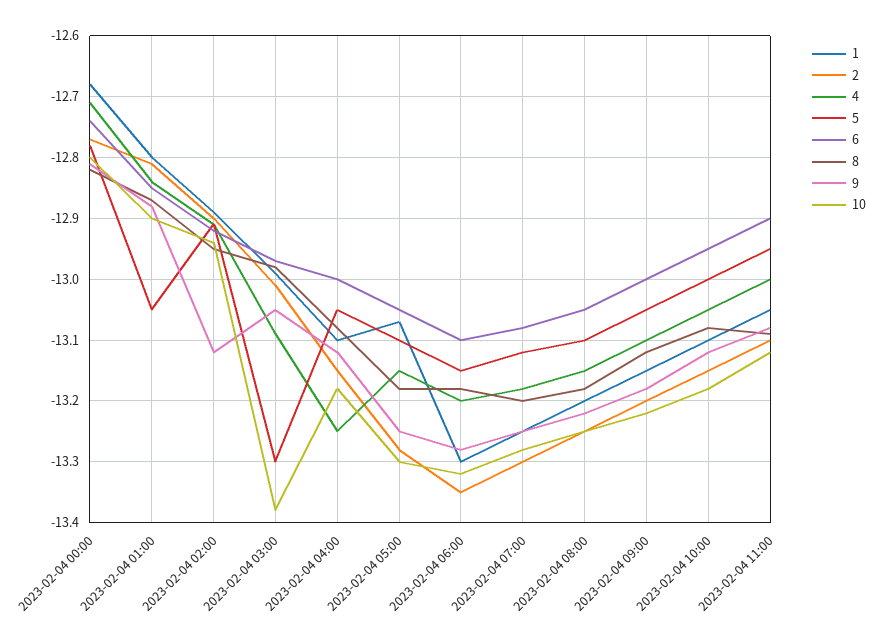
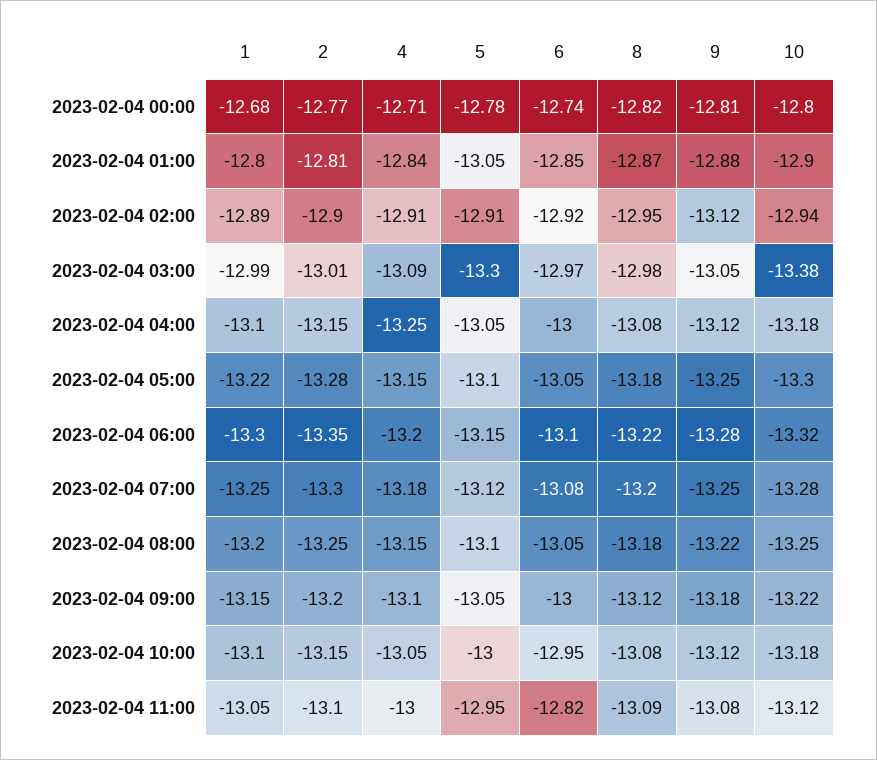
  {
    "1": {
      "2023-02-04 00:00": -12.68,
      "2023-02-04 01:00": -12.8,
      "2023-02-04 02:00": -12.89,
      "2023-02-04 03:00": -12.99,
      "2023-02-04 04:00": -13.1,
-     "2023-02-04 05:00": -13.07,
+     "2023-02-04 05:00": -13.22,
      "2023-02-04 06:00": -13.3,
      "2023-02-04 07:00": -13.25,
      "2023-02-04 08:00": -13.2,
      "2023-02-04 09:00": -13.15,
      "2023-02-04 10:00": -13.1,
      "2023-02-04 11:00": -13.05
    },
    "2": {
      "2023-02-04 00:00": -12.77,
      "2023-02-04 01:00": -12.81,
      "2023-02-04 02:00": -12.9,
      "2023-02-04 03:00": -13.01,
      "2023-02-04 04:00": -13.15,
      "2023-02-04 05:00": -13.28,
      "2023-02-04 06:00": -13.35,
      "2023-02-04 07:00": -13.3,
      "2023-02-04 08:00": -13.25,
      "2023-02-04 09:00": -13.2,
      "2023-02-04 10:00": -13.15,
      "2023-02-04 11:00": -13.1
    },
    "4": {
      "2023-02-04 00:00": -12.71,
      "2023-02-04 01:00": -12.84,
      "2023-02-04 02:00": -12.91,
      "2023-02-04 03:00": -13.09,
      "2023-02-04 04:00": -13.25,
      "2023-02-04 05:00": -13.15,
      "2023-02-04 06:00": -13.2,
      "2023-02-04 07:00": -13.18,
      "2023-02-04 08:00": -13.15,
      "2023-02-04 09:00": -13.1,
      "2023-02-04 10:00": -13.05,
      "2023-02-04 11:00": -13
    },
    "5": {
      "2023-02-04 00:00": -12.78,
      "2023-02-04 01:00": -13.05,
      "2023-02-04 02:00": -12.91,
      "2023-02-04 03:00": -13.3,
      "2023-02-04 04:00": -13.05,
      "2023-02-04 05:00": -13.1,
      "2023-02-04 06:00": -13.15,
      "2023-02-04 07:00": -13.12,
      "2023-02-04 08:00": -13.1,
      "2023-02-04 09:00": -13.05,
      "2023-02-04 10:00": -13,
      "2023-02-04 11:00": -12.95
    },
    "6": {
      "2023-02-04 00:00": -12.74,
      "2023-02-04 01:00": -12.85,
      "2023-02-04 02:00": -12.92,
      "2023-02-04 03:00": -12.97,
      "2023-02-04 04:00": -13,
      "2023-02-04 05:00": -13.05,
      "2023-02-04 06:00": -13.1,
      "2023-02-04 07:00": -13.08,
      "2023-02-04 08:00": -13.05,
      "2023-02-04 09:00": -13,
      "2023-02-04 10:00": -12.95,
-     "2023-02-04 11:00": -12.9
+     "2023-02-04 11:00": -12.82
    },
    "8": {
      "2023-02-04 00:00": -12.82,
      "2023-02-04 01:00": -12.87,
      "2023-02-04 02:00": -12.95,
      "2023-02-04 03:00": -12.98,
      "2023-02-04 04:00": -13.08,
      "2023-02-04 05:00": -13.18,
-     "2023-02-04 06:00": -13.18,
+     "2023-02-04 06:00": -13.22,
      "2023-02-04 07:00": -13.2,
      "2023-02-04 08:00": -13.18,
      "2023-02-04 09:00": -13.12,
      "2023-02-04 10:00": -13.08,
      "2023-02-04 11:00": -13.09
    },
    "9": {
      "2023-02-04 00:00": -12.81,
      "2023-02-04 01:00": -12.88,
      "2023-02-04 02:00": -13.12,
      "2023-02-04 03:00": -13.05,
      "2023-02-04 04:00": -13.12,
      "2023-02-04 05:00": -13.25,
      "2023-02-04 06:00": -13.28,
      "2023-02-04 07:00": -13.25,
      "2023-02-04 08:00": -13.22,
      "2023-02-04 09:00": -13.18,
      "2023-02-04 10:00": -13.12,
      "2023-02-04 11:00": -13.08
    },
    "10": {
      "2023-02-04 00:00": -12.8,
      "2023-02-04 01:00": -12.9,
      "2023-02-04 02:00": -12.94,
      "2023-02-04 03:00": -13.38,
      "2023-02-04 04:00": -13.18,
      "2023-02-04 05:00": -13.3,
      "2023-02-04 06:00": -13.32,
      "2023-02-04 07:00": -13.28,
      "2023-02-04 08:00": -13.25,
      "2023-02-04 09:00": -13.22,
      "2023-02-04 10:00": -13.18,
      "2023-02-04 11:00": -13.12
    }
  }

